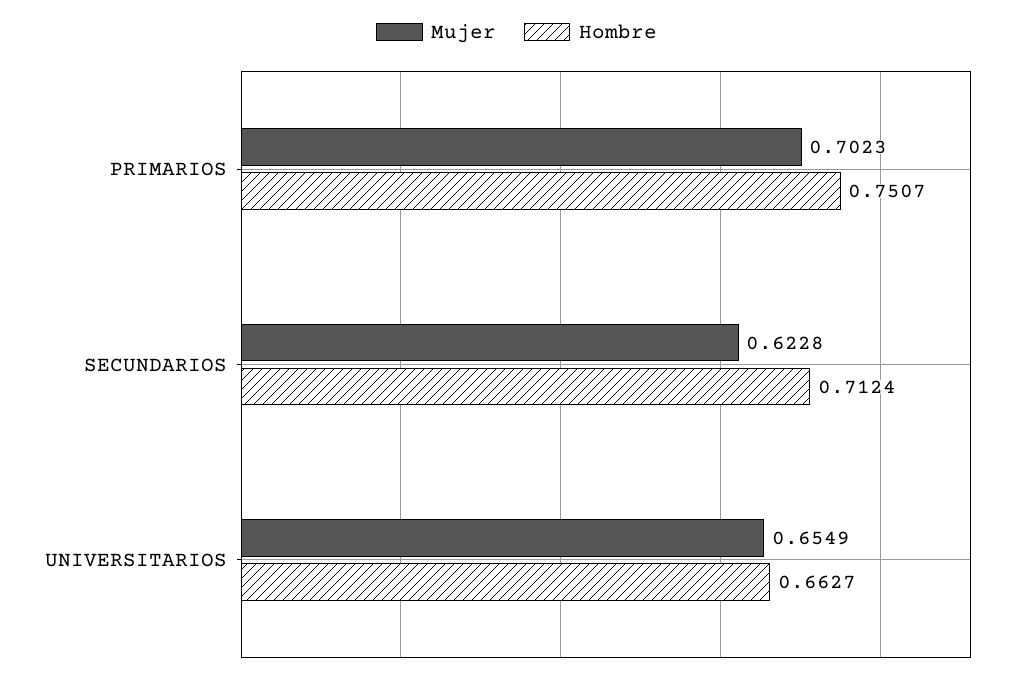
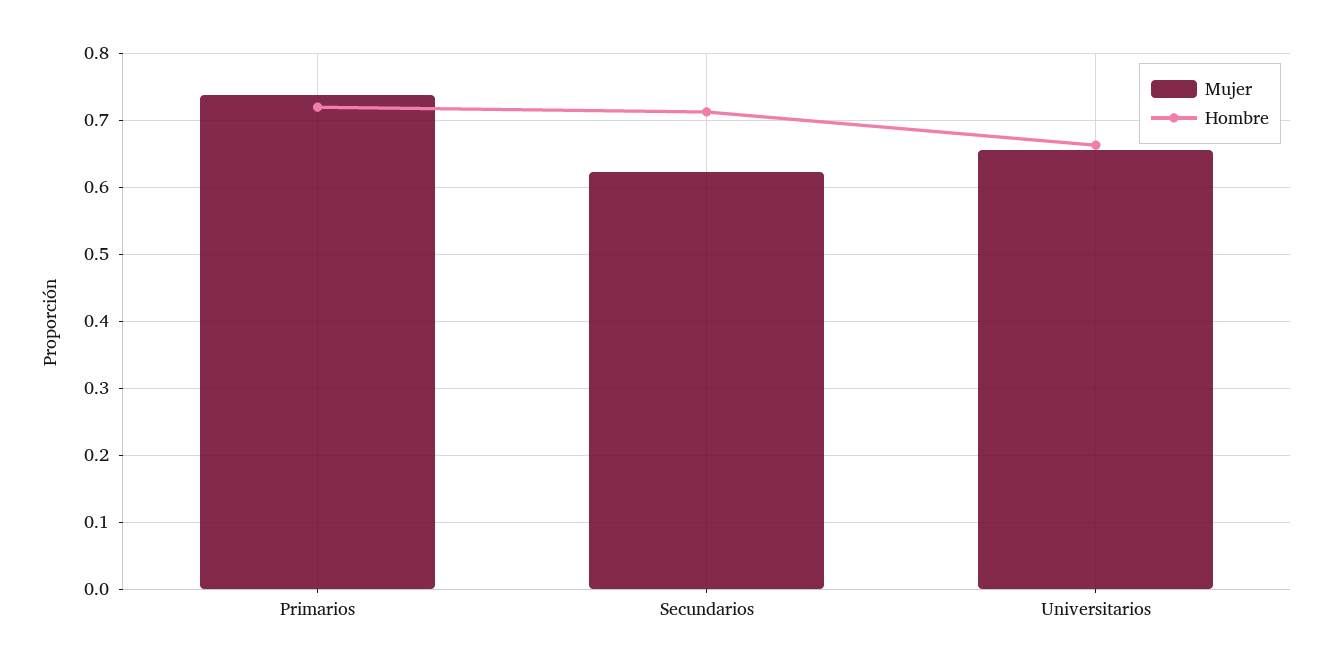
  {
    "Mujer": {
-     "PRIMARIOS": 0.7023,
+     "PRIMARIOS": 0.74,
      "SECUNDARIOS": 0.6228,
      "UNIVERSITARIOS": 0.6549
    },
    "Hombre": {
-     "PRIMARIOS": 0.7507,
+     "PRIMARIOS": 0.72,
      "SECUNDARIOS": 0.7124,
      "UNIVERSITARIOS": 0.6627
    }
  }

